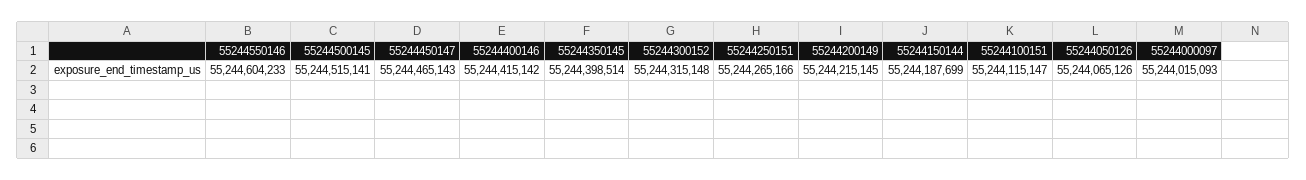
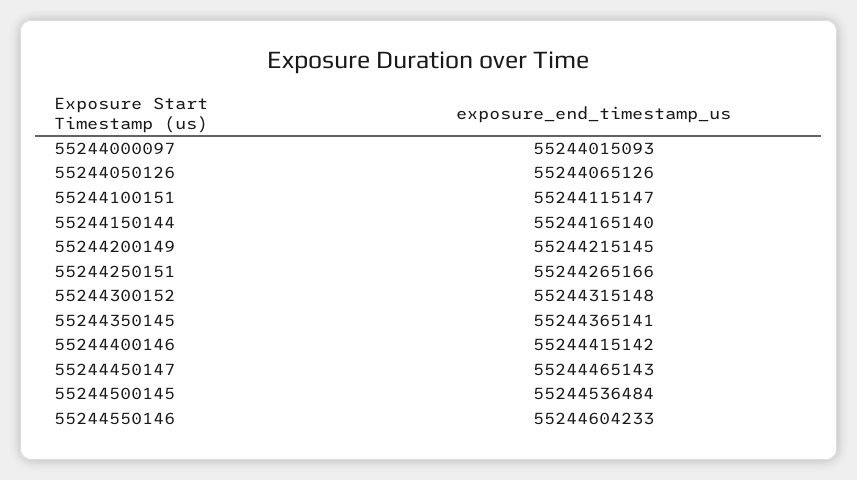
  {
    "55244550146": 55244604233,
-   "55244500145": 55244515141,
+   "55244500145": 55244536484,
    "55244450147": 55244465143,
    "55244400146": 55244415142,
-   "55244350145": 55244398514,
+   "55244350145": 55244365141,
    "55244300152": 55244315148,
    "55244250151": 55244265166,
    "55244200149": 55244215145,
-   "55244150144": 55244187699,
+   "55244150144": 55244165140,
    "55244100151": 55244115147,
    "55244050126": 55244065126,
    "55244000097": 55244015093
  }

